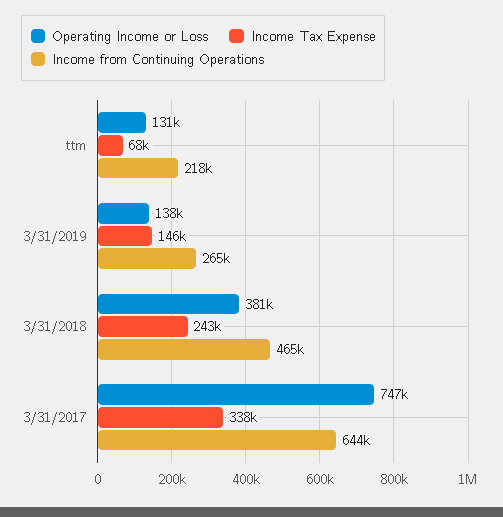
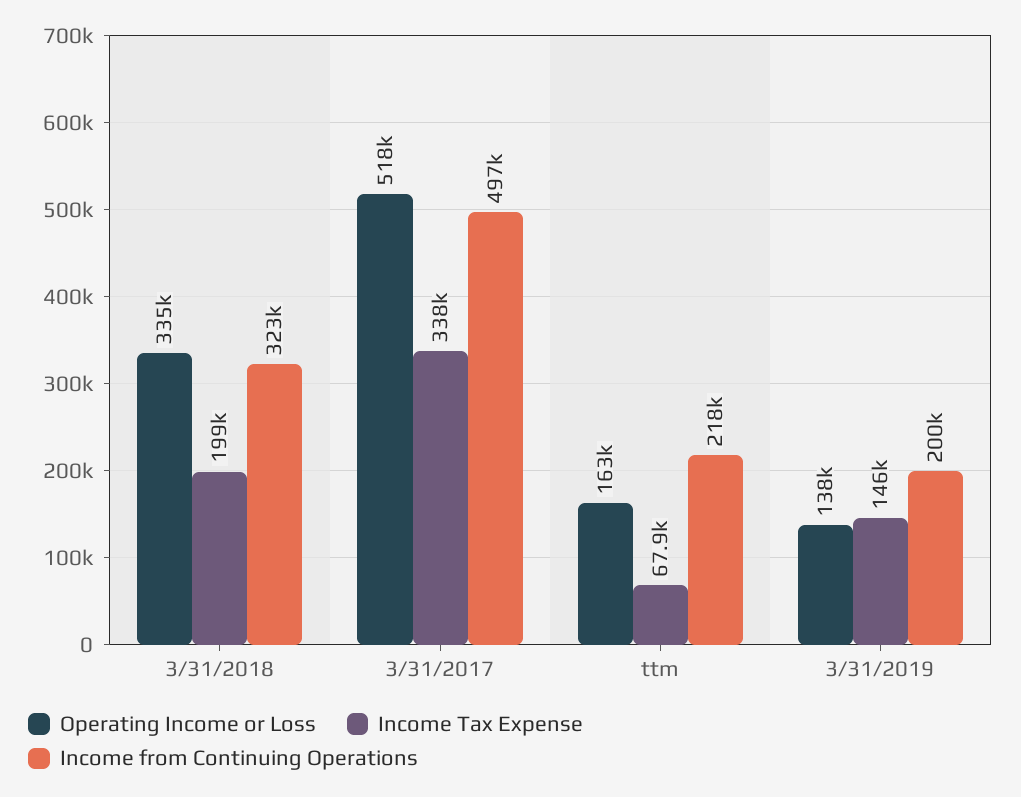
  {
    "Operating Income or Loss": {
-     "ttm": 131000,
+     "ttm": 163000,
      "3/31/2019": 138000,
-     "3/31/2018": 381000,
+     "3/31/2018": 335000,
-     "3/31/2017": 747000
+     "3/31/2017": 518000
    },
    "Income Tax Expense": {
      "ttm": 67900,
      "3/31/2019": 146000,
-     "3/31/2018": 243000,
+     "3/31/2018": 199000,
      "3/31/2017": 338000
    },
    "Income from Continuing Operations": {
      "ttm": 218000,
-     "3/31/2019": 265000,
+     "3/31/2019": 200000,
-     "3/31/2018": 465000,
+     "3/31/2018": 323000,
-     "3/31/2017": 644000
+     "3/31/2017": 497000
    }
  }

